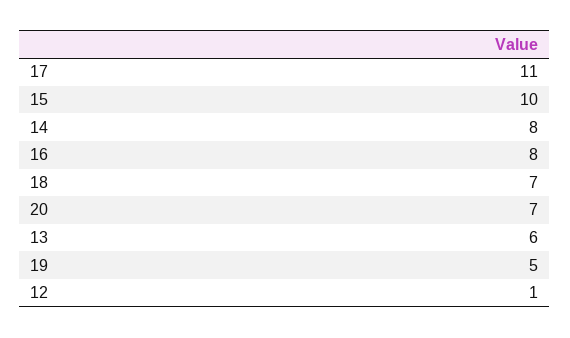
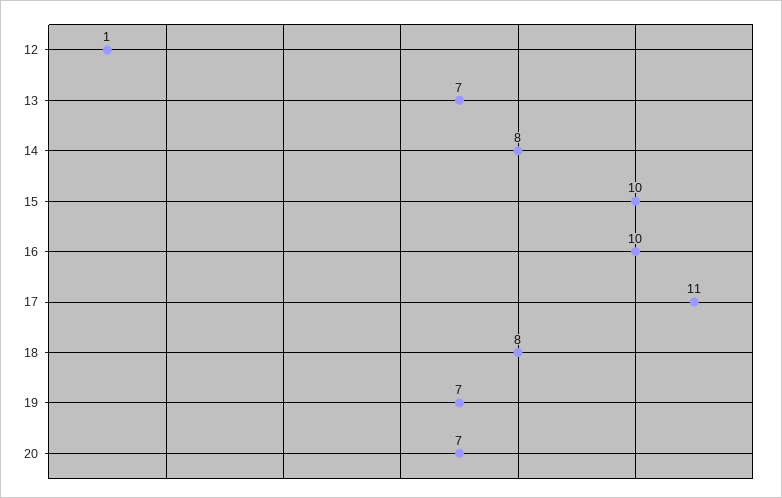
  {
    "17": 11,
    "15": 10,
    "14": 8,
-   "16": 8,
+   "16": 10,
-   "18": 7,
+   "18": 8,
    "20": 7,
-   "13": 6,
+   "13": 7,
-   "19": 5,
+   "19": 7,
    "12": 1
  }

